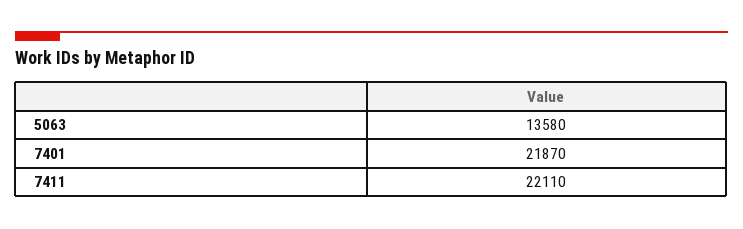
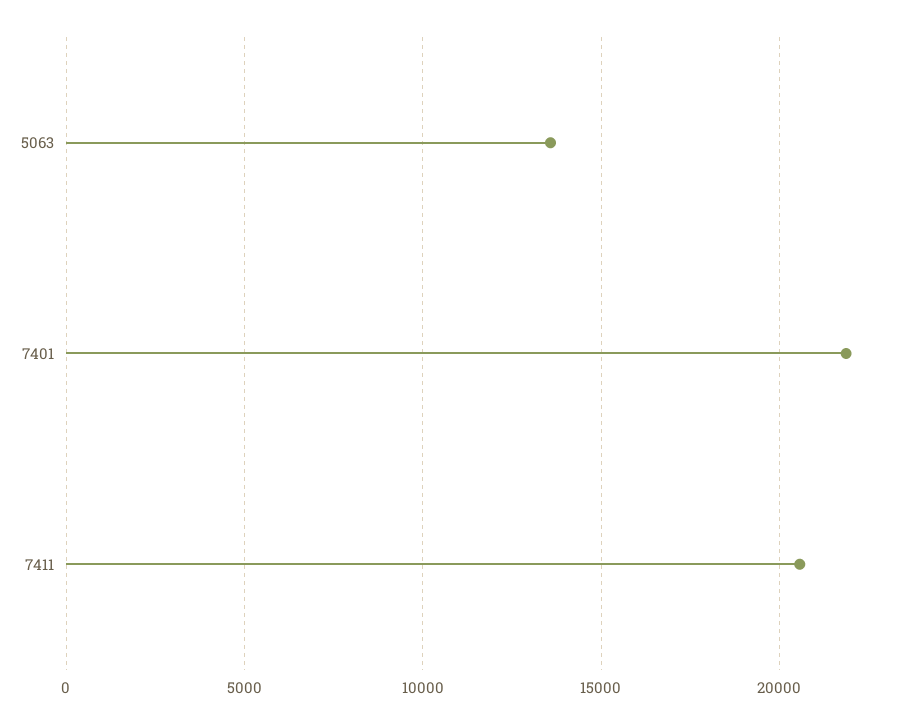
  {
    "5063": 13580,
    "7401": 21870,
-   "7411": 22110
+   "7411": 20500
  }

